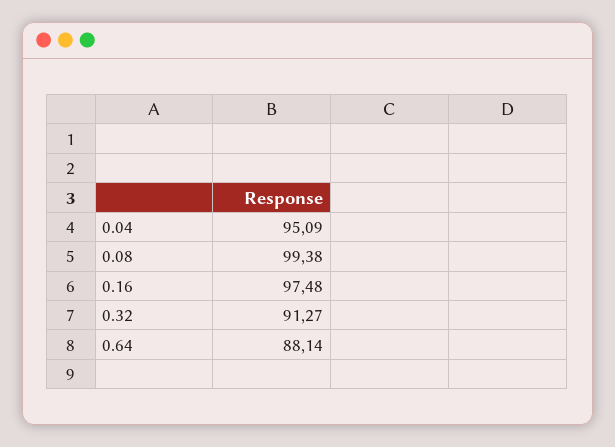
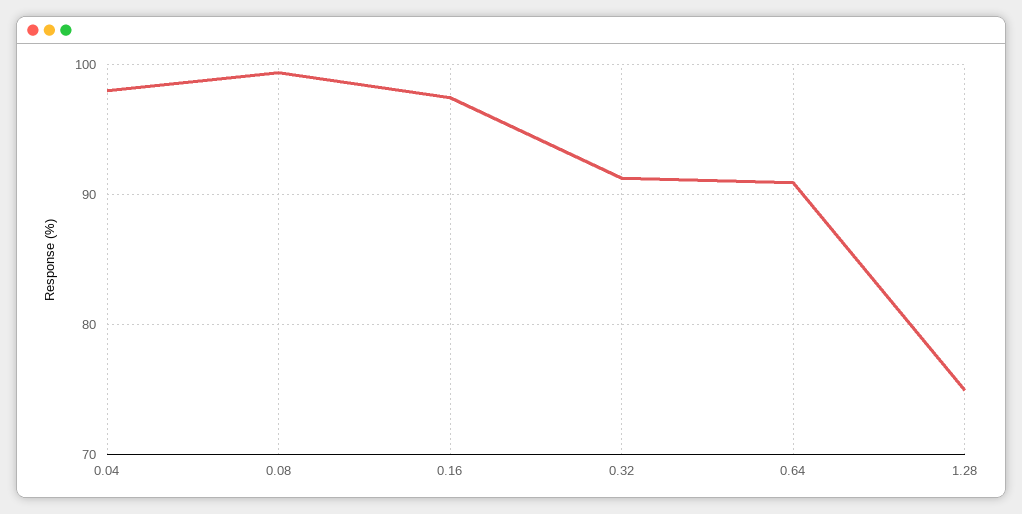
  {
-   "0.04": 95.09,
+   "0.04": 98,
    "0.08": 99.38,
    "0.16": 97.48,
    "0.32": 91.27,
-   "0.64": 88.14
+   "0.64": 91,
+   "1.28": 75
  }

